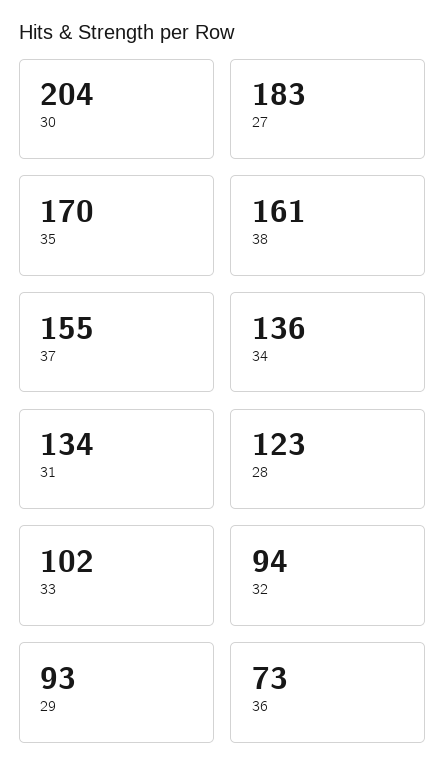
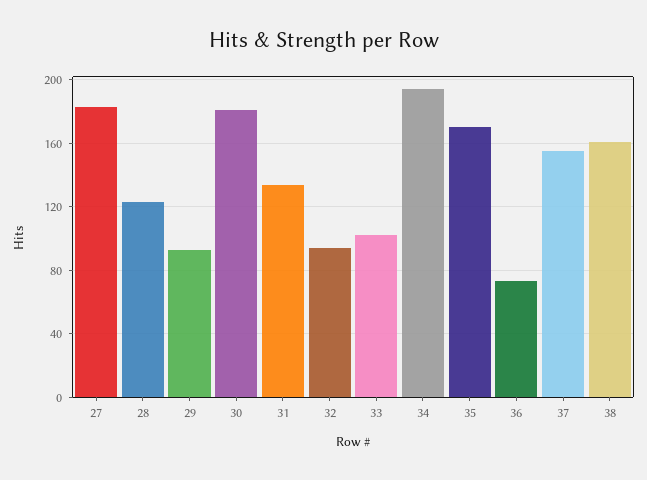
  {
-   "30": 204,
+   "30": 180,
    "27": 183,
    "35": 170,
    "38": 161,
    "37": 155,
-   "34": 136,
+   "34": 195,
    "31": 134,
    "28": 123,
    "33": 102,
    "32": 94,
    "29": 93,
    "36": 73
  }

